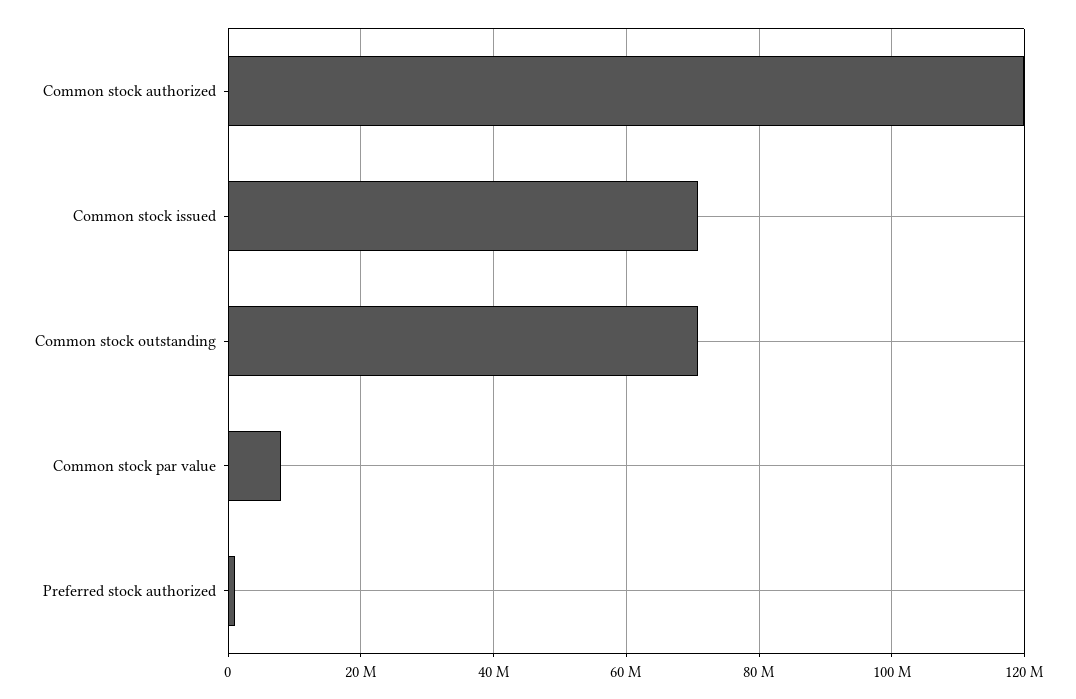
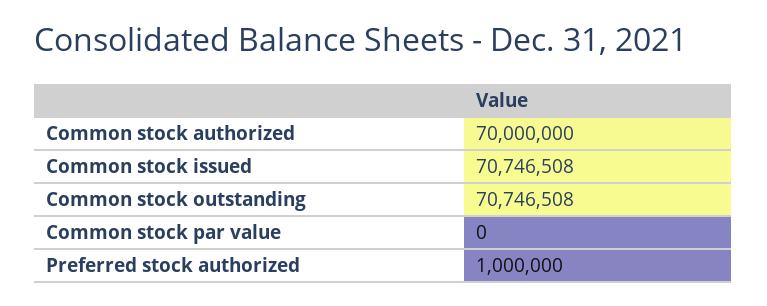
  {
-   "Common stock authorized": 120000000,
+   "Common stock authorized": 70000000,
    "Common stock issued": 70746508,
    "Common stock outstanding": 70746508,
-   "Common stock par value": 8000000,
+   "Common stock par value": 0,
    "Preferred stock authorized": 1000000
  }

